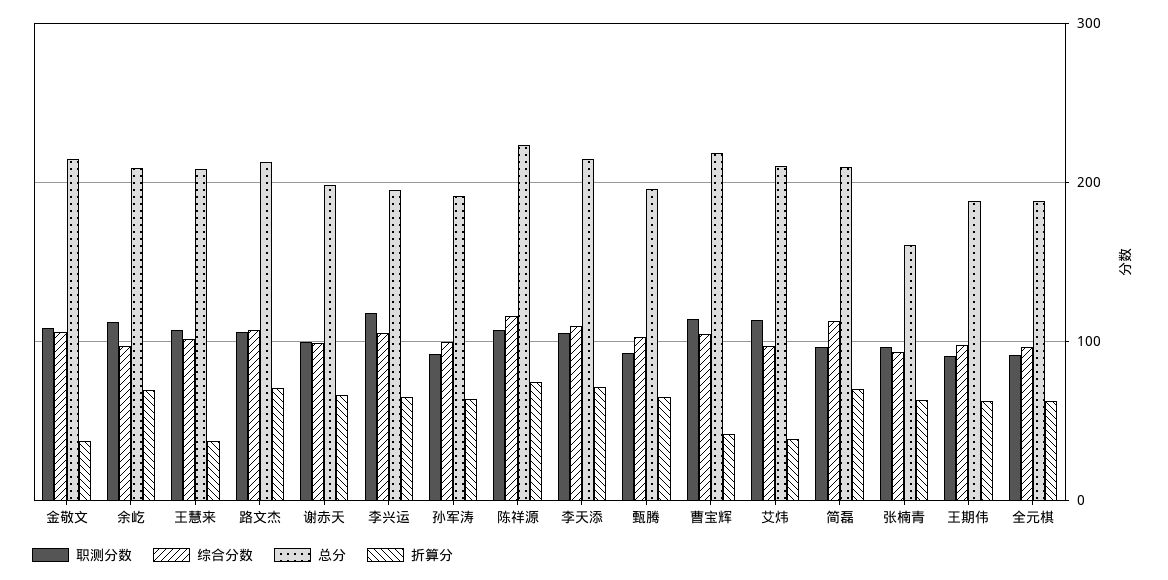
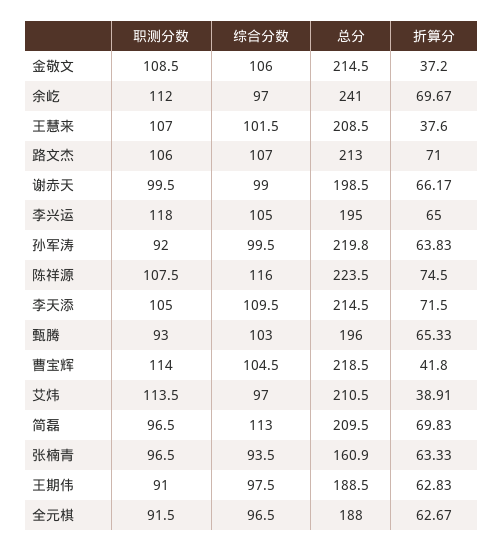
  {
    "职测分数": {
      "金敬文": 108.5,
      "余屹": 112,
      "王慧来": 107,
      "路文杰": 106,
      "谢赤天": 99.5,
      "李兴运": 118,
      "孙军涛": 92,
      "陈祥源": 107.5,
      "李天添": 105,
      "甄腾": 93,
      "曹宝辉": 114,
      "艾炜": 113.5,
      "简磊": 96.5,
      "张楠青": 96.5,
      "王期伟": 91,
      "全元棋": 91.5
    },
    "综合分数": {
      "金敬文": 106,
      "余屹": 97,
      "王慧来": 101.5,
      "路文杰": 107,
      "谢赤天": 99,
      "李兴运": 105,
      "孙军涛": 99.5,
      "陈祥源": 116,
      "李天添": 109.5,
      "甄腾": 103,
      "曹宝辉": 104.5,
      "艾炜": 97,
      "简磊": 113,
      "张楠青": 93.5,
      "王期伟": 97.5,
      "全元棋": 96.5
    },
    "总分": {
      "金敬文": 214.5,
-     "余屹": 210,
+     "余屹": 241,
      "王慧来": 208.5,
      "路文杰": 213,
      "谢赤天": 198.5,
      "李兴运": 195,
-     "孙军涛": 190,
+     "孙军涛": 219.8,
      "陈祥源": 223.5,
      "李天添": 214.5,
      "甄腾": 196,
      "曹宝辉": 218.5,
      "艾炜": 210.5,
      "简磊": 209.5,
      "张楠青": 160.9,
      "王期伟": 188.5,
      "全元棋": 188
    },
    "折算分": {
      "金敬文": 37.2,
      "余屹": 69.67,
      "王慧来": 37.6,
      "路文杰": 71,
      "谢赤天": 66.17,
      "李兴运": 65,
      "孙军涛": 63.83,
      "陈祥源": 74.5,
      "李天添": 71.5,
      "甄腾": 65.33,
      "曹宝辉": 41.8,
      "艾炜": 38.91,
      "简磊": 69.83,
      "张楠青": 63.33,
      "王期伟": 62.83,
      "全元棋": 62.67
    }
  }

